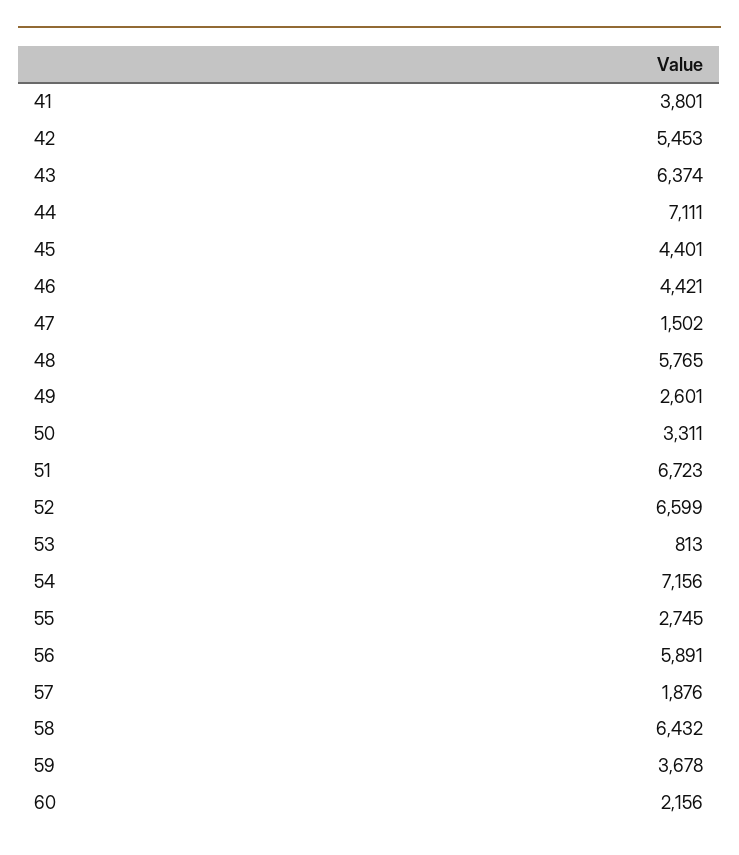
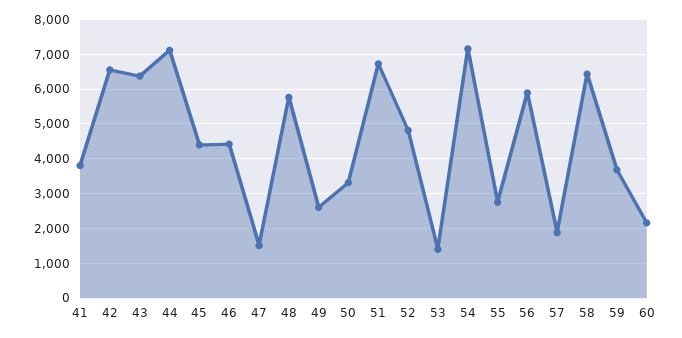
  {
    "41": 3801,
-   "42": 5453,
+   "42": 6600,
    "43": 6374,
    "44": 7111,
    "45": 4401,
    "46": 4421,
    "47": 1502,
    "48": 5765,
    "49": 2601,
    "50": 3311,
    "51": 6723,
-   "52": 6599,
+   "52": 4800,
-   "53": 813,
+   "53": 1400,
    "54": 7156,
    "55": 2745,
    "56": 5891,
    "57": 1876,
    "58": 6432,
    "59": 3678,
    "60": 2156
  }

